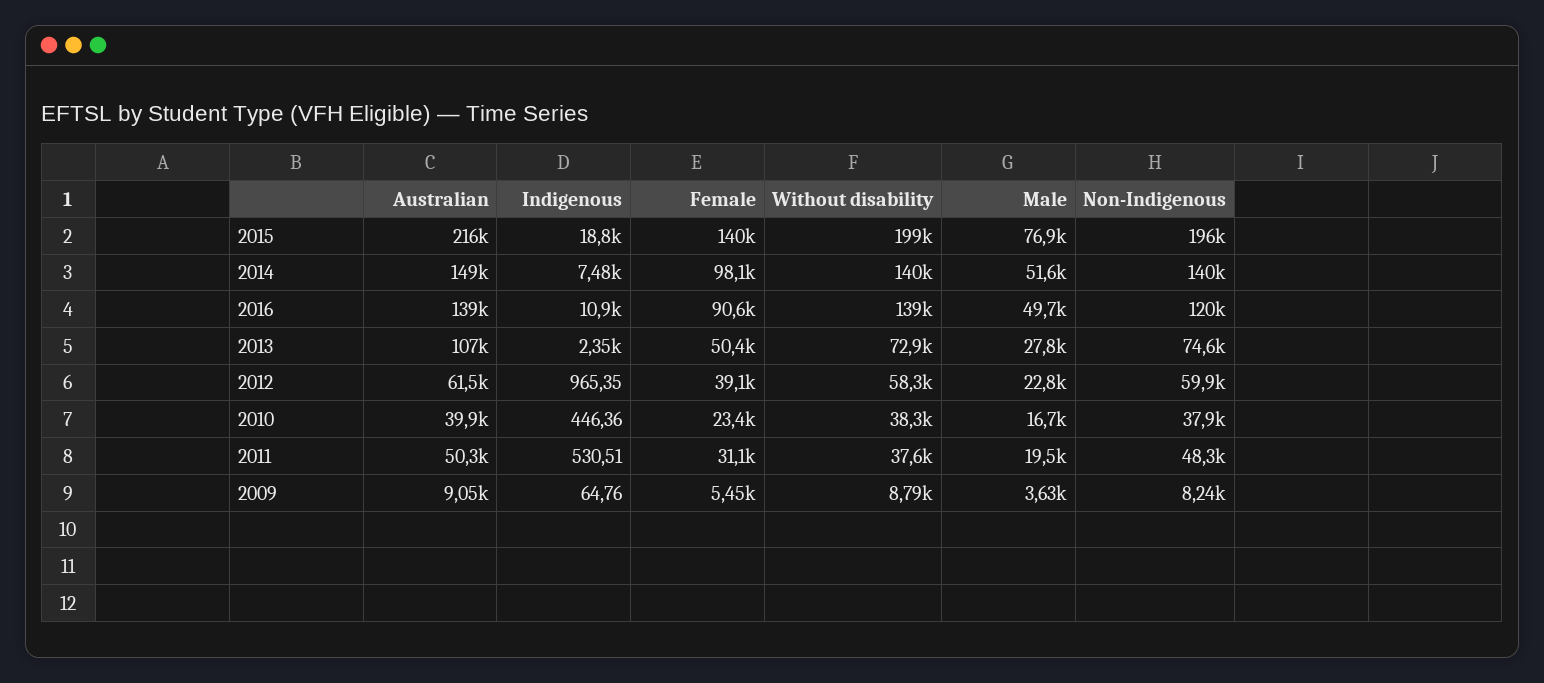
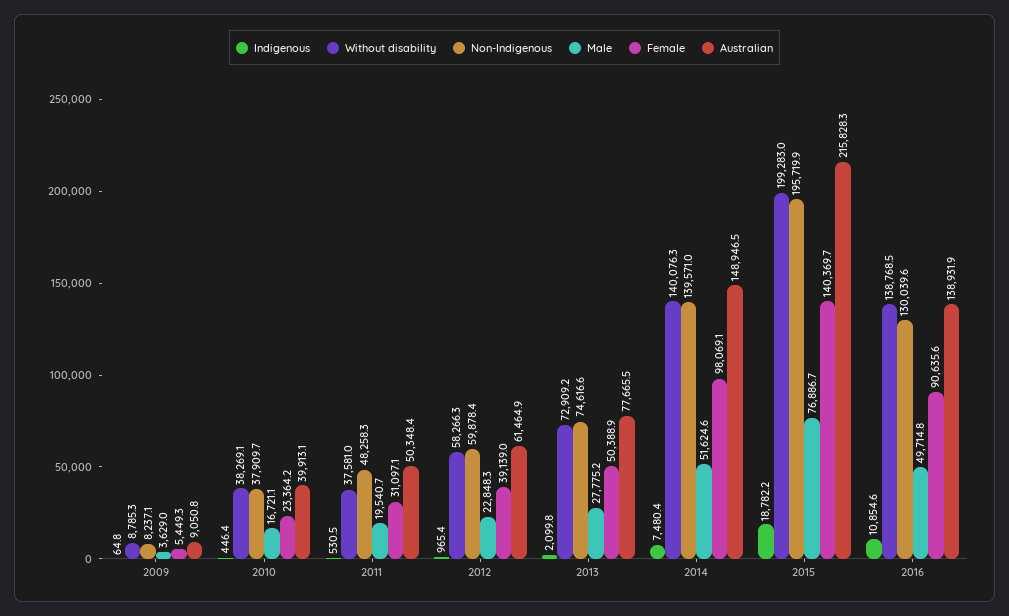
  {
    "Australian": {
      "2015": 215828.3,
      "2014": 148946.5,
      "2016": 138931.9,
-     "2013": 107000,
+     "2013": 77665.5,
      "2012": 61464.9,
      "2010": 39913.1,
      "2011": 50348.4,
      "2009": 9050.8
    },
    "Indigenous": {
      "2015": 18782.2,
      "2014": 7480.4,
      "2016": 10854.6,
-     "2013": 2350,
+     "2013": 2099.8,
      "2012": 965.35,
      "2010": 446.36,
      "2011": 530.51,
      "2009": 64.76
    },
    "Female": {
      "2015": 140369.7,
      "2014": 98069.1,
      "2016": 90635.6,
      "2013": 50388.9,
      "2012": 39139,
      "2010": 23364.2,
      "2011": 31097.1,
      "2009": 5449.3
    },
    "Without disability": {
      "2015": 199283,
      "2014": 140076.3,
      "2016": 138768.5,
      "2013": 72909.2,
      "2012": 58266.3,
      "2010": 38269.1,
      "2011": 37581,
      "2009": 8785.3
    },
    "Male": {
      "2015": 76886.7,
      "2014": 51624.6,
      "2016": 49714.8,
      "2013": 27775.2,
      "2012": 22848.3,
      "2010": 16721.1,
      "2011": 19540.7,
      "2009": 3629
    },
    "Non-Indigenous": {
      "2015": 195719.9,
      "2014": 139571,
-     "2016": 120000,
+     "2016": 130039.6,
      "2013": 74616.6,
      "2012": 59878.4,
      "2010": 37909.7,
      "2011": 48258.3,
      "2009": 8237.1
    }
  }

